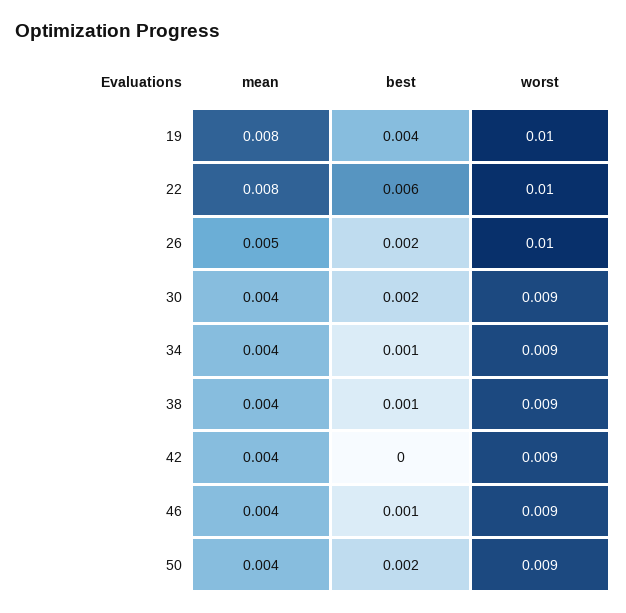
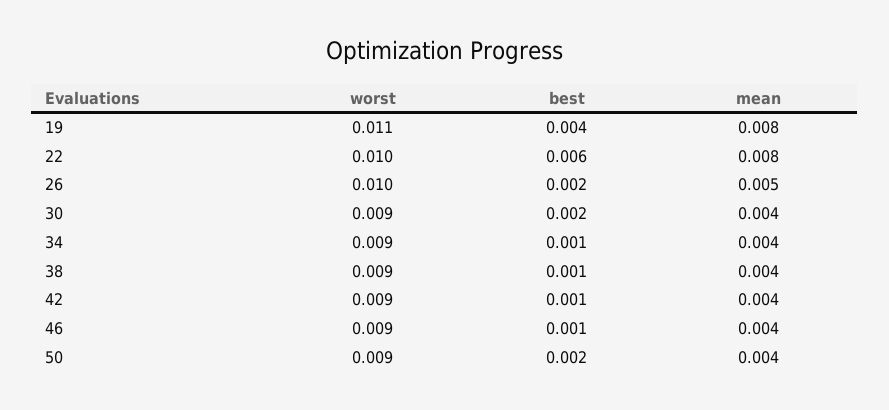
  {
    "mean": {
      "19": 0.008,
      "22": 0.008,
      "26": 0.005,
      "30": 0.004,
      "34": 0.004,
      "38": 0.004,
      "42": 0.004,
      "46": 0.004,
      "50": 0.004
    },
    "best": {
      "19": 0.004,
      "22": 0.006,
      "26": 0.002,
      "30": 0.002,
      "34": 0.001,
      "38": 0.001,
-     "42": 0,
+     "42": 0.001,
      "46": 0.001,
      "50": 0.002
    },
    "worst": {
-     "19": 0.01,
+     "19": 0.011,
      "22": 0.01,
      "26": 0.01,
      "30": 0.009,
      "34": 0.009,
      "38": 0.009,
      "42": 0.009,
      "46": 0.009,
      "50": 0.009
    }
  }

